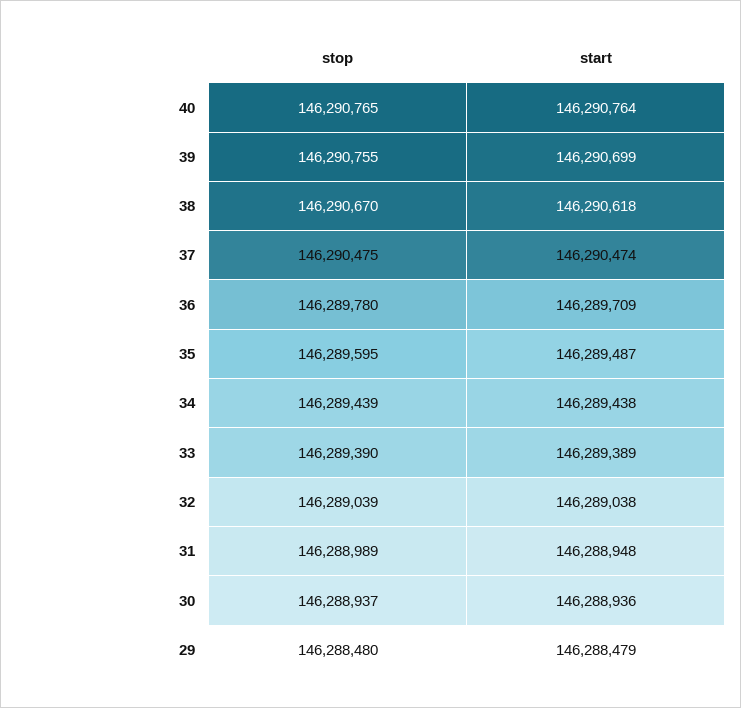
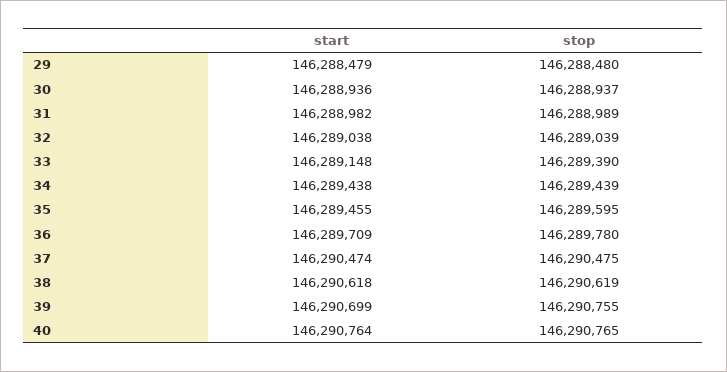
  {
    "stop": {
      "40": 146290765,
      "39": 146290755,
-     "38": 146290670,
+     "38": 146290619,
      "37": 146290475,
      "36": 146289780,
      "35": 146289595,
      "34": 146289439,
      "33": 146289390,
      "32": 146289039,
      "31": 146288989,
      "30": 146288937,
      "29": 146288480
    },
    "start": {
      "40": 146290764,
      "39": 146290699,
      "38": 146290618,
      "37": 146290474,
      "36": 146289709,
-     "35": 146289487,
+     "35": 146289455,
      "34": 146289438,
-     "33": 146289389,
+     "33": 146289148,
      "32": 146289038,
-     "31": 146288948,
+     "31": 146288982,
      "30": 146288936,
      "29": 146288479
    }
  }

